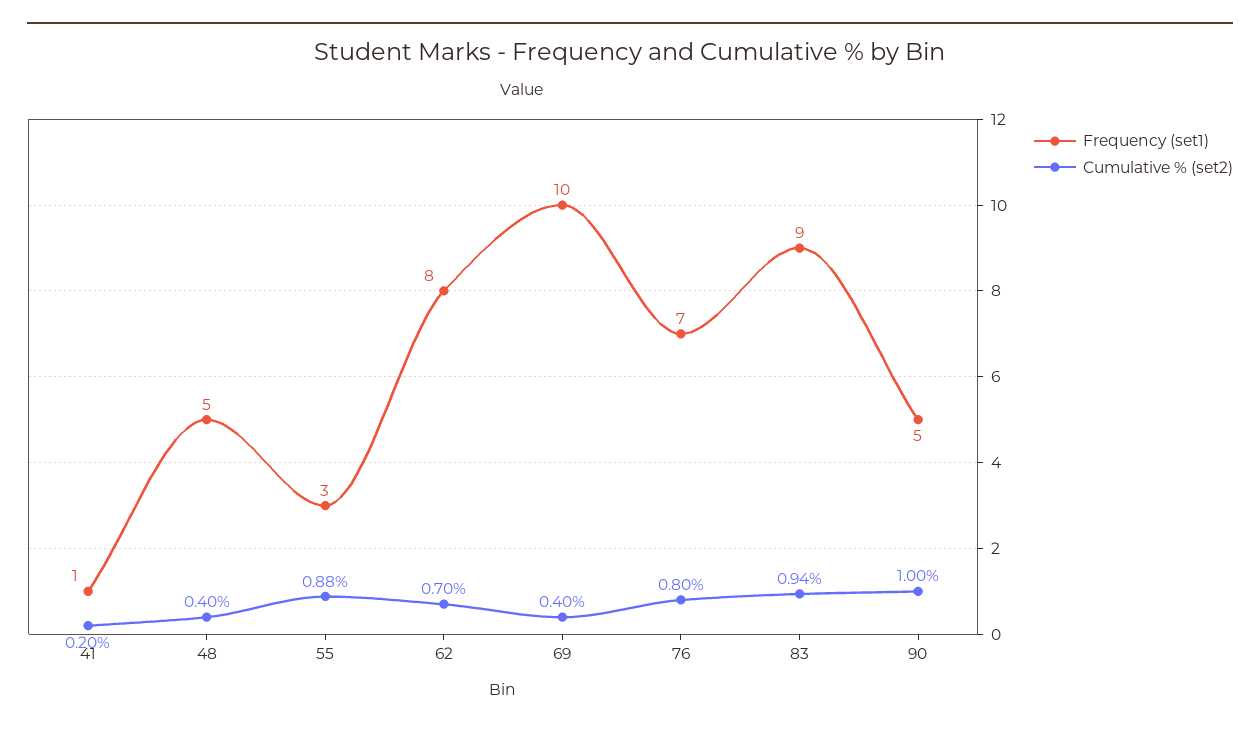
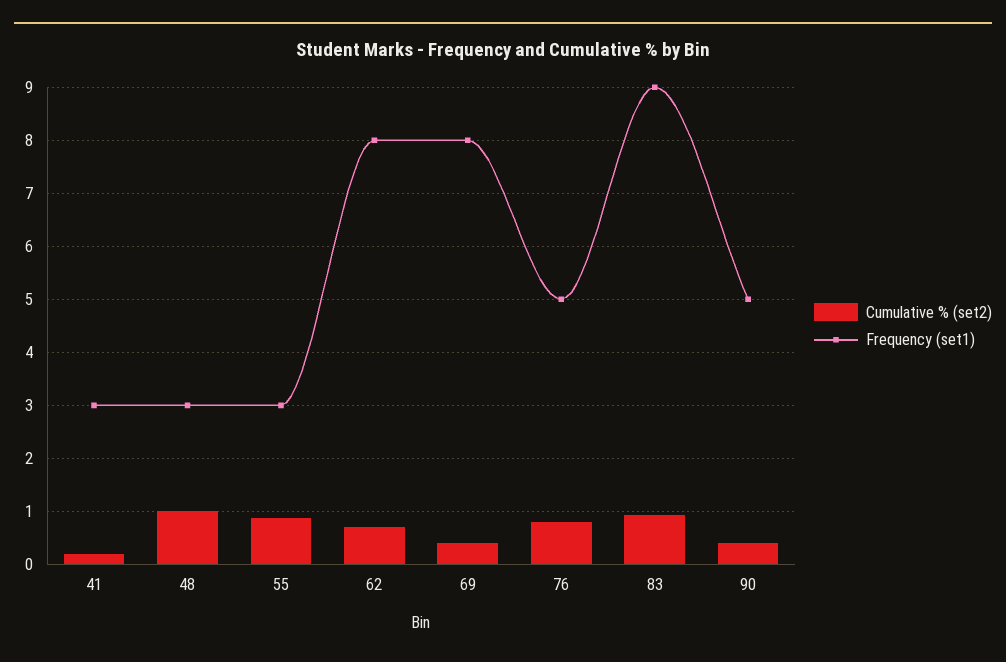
  {
    "Frequency (set1)": {
-     "41": 1,
+     "41": 3,
-     "48": 5,
+     "48": 3,
      "55": 3,
      "62": 8,
-     "69": 10,
+     "69": 8,
-     "76": 7,
+     "76": 5,
      "83": 9,
      "90": 5
    },
    "Cumulative % (set2)": {
      "41": 0.2,
-     "48": 0.4,
+     "48": 1,
      "55": 0.88,
      "62": 0.7,
      "69": 0.4,
      "76": 0.8,
      "83": 0.94,
-     "90": 1
+     "90": 0.4
    }
  }

